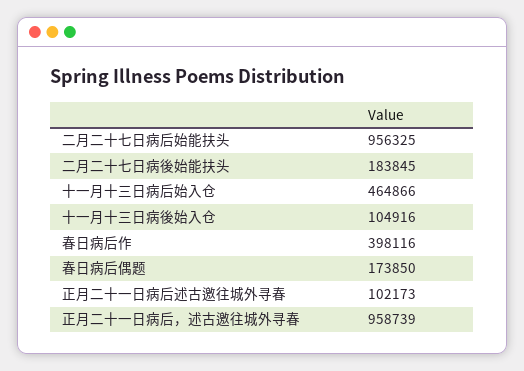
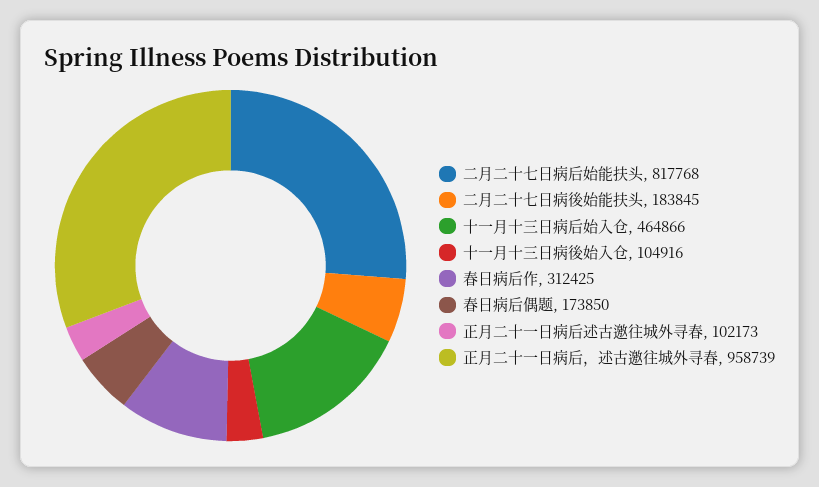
  {
-   "二月二十七日病后始能扶头": 956325,
+   "二月二十七日病后始能扶头": 817768,
    "二月二十七日病後始能扶头": 183845,
    "十一月十三日病后始入仓": 464866,
    "十一月十三日病後始入仓": 104916,
-   "春日病后作": 398116,
+   "春日病后作": 312425,
    "春日病后偶题": 173850,
    "正月二十一日病后述古邀往城外寻春": 102173,
    "正月二十一日病后，述古邀往城外寻春": 958739
  }

